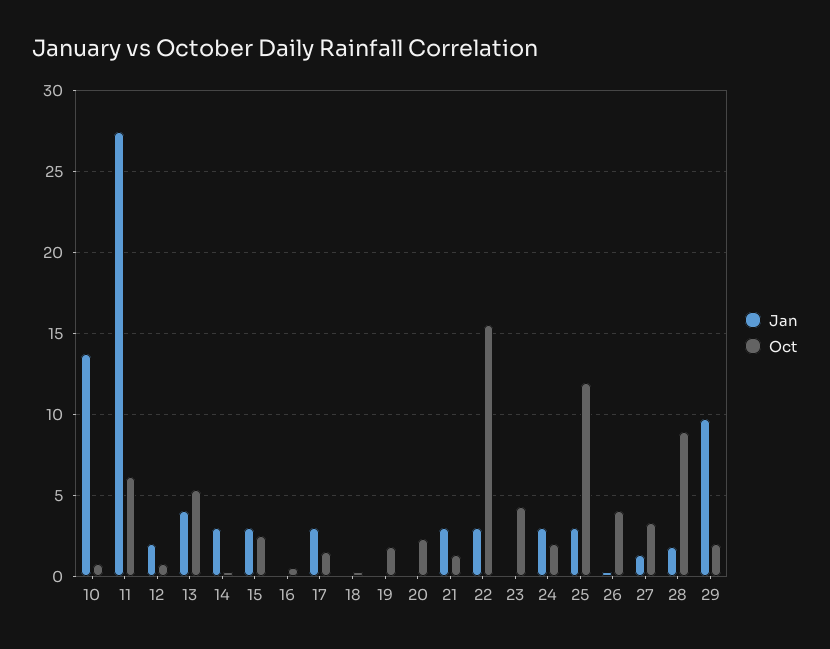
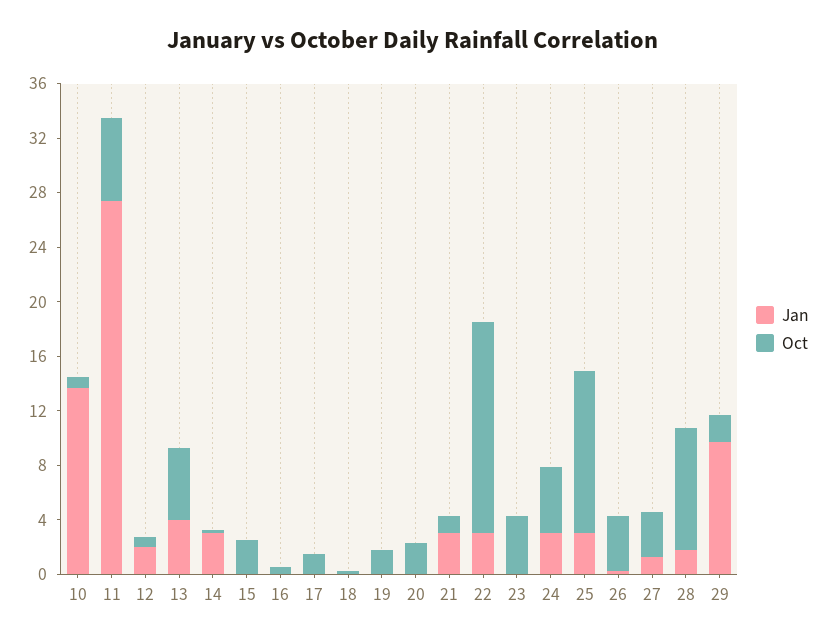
  {
    "Jan": {
      "10": 13.5,
      "11": 27.5,
      "12": 2,
      "13": 4,
      "14": 3,
-     "15": 3,
+     "15": 0,
      "16": 0,
-     "17": 3,
+     "17": 0,
      "18": 0,
      "19": 0,
      "20": 0,
      "21": 3,
      "22": 3,
      "23": 0,
      "24": 3,
      "25": 3,
      "26": 0.5,
      "27": 1.5,
      "28": 2,
      "29": 9.5
    },
    "Oct": {
      "10": 1,
      "11": 6,
      "12": 1,
      "13": 5.5,
      "14": 0.5,
      "15": 2.5,
      "16": 0.5,
      "17": 1.5,
      "18": 0.5,
      "19": 2,
      "20": 2.5,
      "21": 1.5,
      "22": 15.5,
      "23": 4.5,
-     "24": 2,
+     "24": 5,
      "25": 12,
      "26": 4,
      "27": 3.5,
      "28": 9,
      "29": 2
    }
  }

